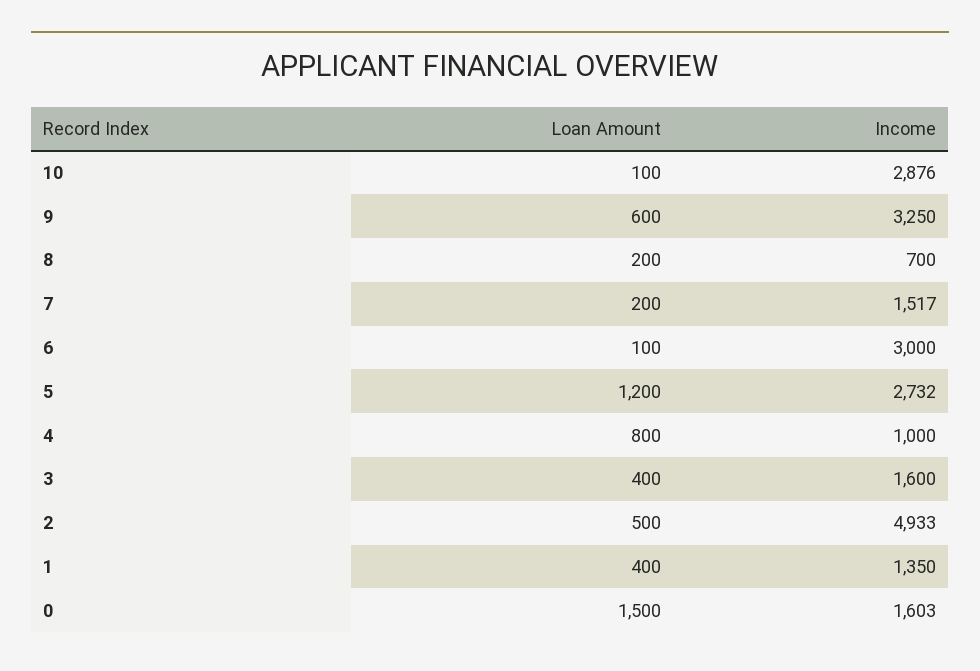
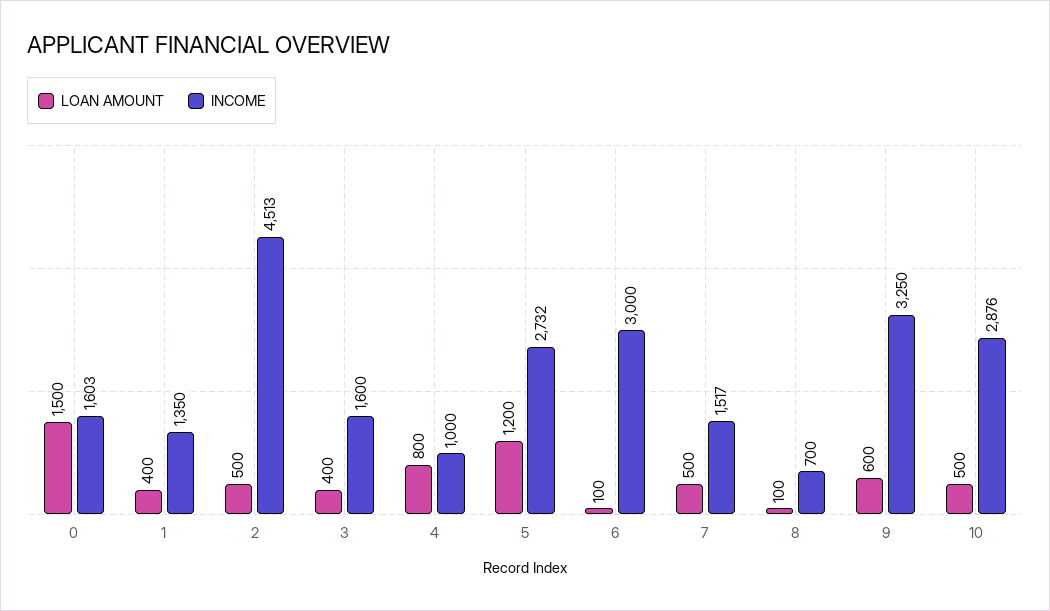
  {
    "Loan Amount": {
-     "10": 100,
+     "10": 500,
      "9": 600,
-     "8": 200,
+     "8": 100,
-     "7": 200,
+     "7": 500,
      "6": 100,
      "5": 1200,
      "4": 800,
      "3": 400,
      "2": 500,
      "1": 400,
      "0": 1500
    },
    "Income": {
      "10": 2876,
      "9": 3250,
      "8": 700,
      "7": 1517,
      "6": 3000,
      "5": 2732,
      "4": 1000,
      "3": 1600,
-     "2": 4933,
+     "2": 4513,
      "1": 1350,
      "0": 1603
    }
  }

